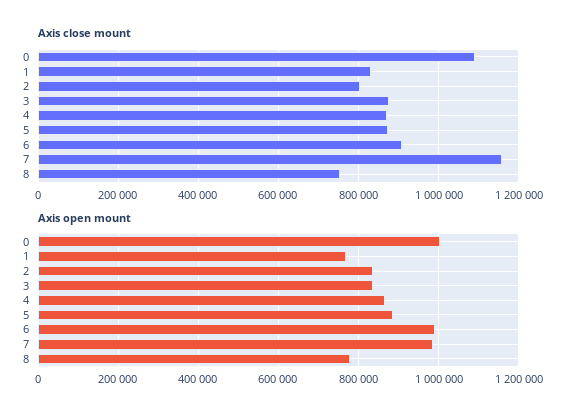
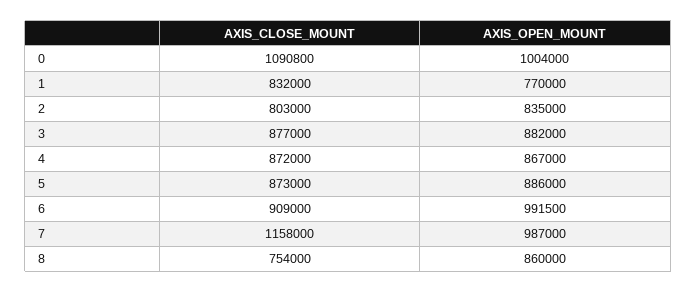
  {
    "Axis close mount": {
      "0": 1090800,
      "1": 832000,
      "2": 803000,
      "3": 877000,
      "4": 872000,
      "5": 873000,
      "6": 909000,
      "7": 1158000,
      "8": 754000
    },
    "Axis open mount": {
      "0": 1004000,
      "1": 770000,
      "2": 835000,
-     "3": 840000,
+     "3": 882000,
      "4": 867000,
      "5": 886000,
      "6": 991500,
      "7": 987000,
-     "8": 780000
+     "8": 860000
    }
  }

